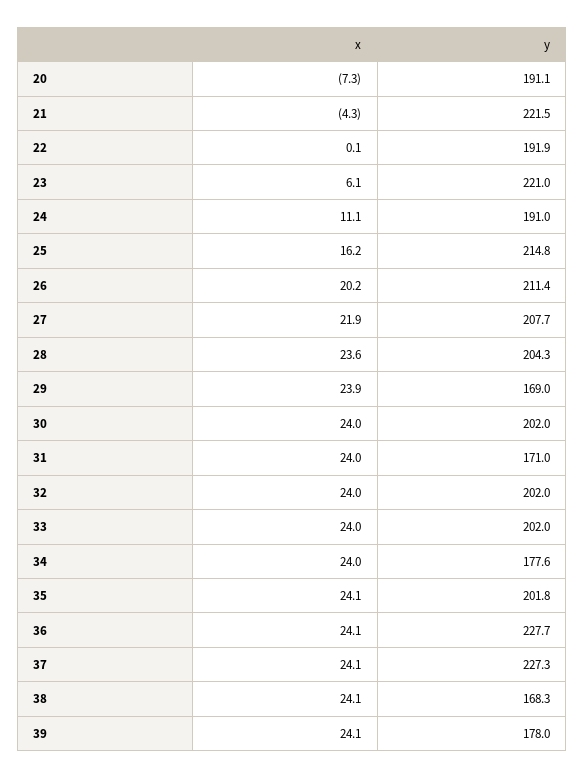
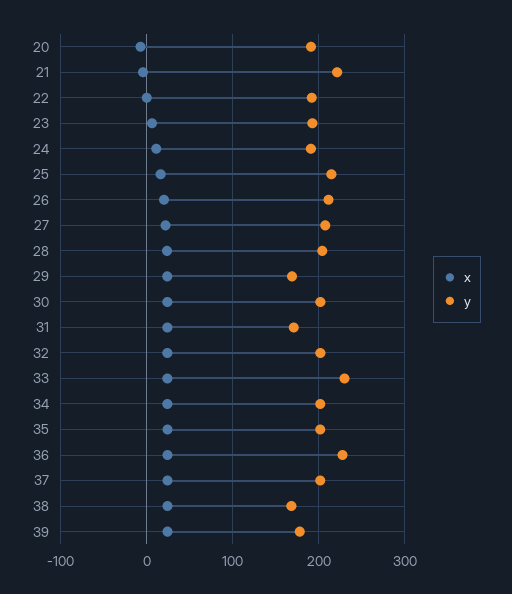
  {
    "x": {
      "20": -7.3,
      "21": -4.3,
      "22": 0.1,
      "23": 6.1,
      "24": 11.1,
      "25": 16.2,
      "26": 20.2,
      "27": 21.9,
      "28": 23.6,
      "29": 23.9,
      "30": 24,
      "31": 24,
      "32": 24,
      "33": 24,
      "34": 24,
      "35": 24.1,
      "36": 24.1,
      "37": 24.1,
      "38": 24.1,
      "39": 24.1
    },
    "y": {
      "20": 191.1,
      "21": 221.5,
      "22": 191.9,
-     "23": 221,
+     "23": 190,
      "24": 191,
      "25": 214.8,
      "26": 211.4,
      "27": 207.7,
      "28": 204.3,
      "29": 169,
      "30": 202,
      "31": 171,
      "32": 202,
-     "33": 202,
+     "33": 230,
-     "34": 177.6,
+     "34": 200,
      "35": 201.8,
      "36": 227.7,
-     "37": 227.3,
+     "37": 200,
      "38": 168.3,
      "39": 178
    }
  }

